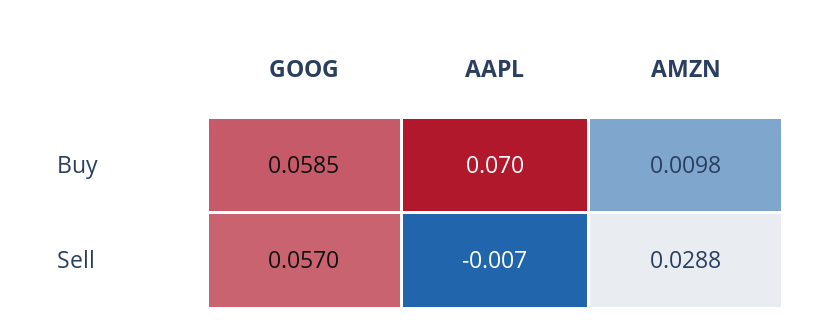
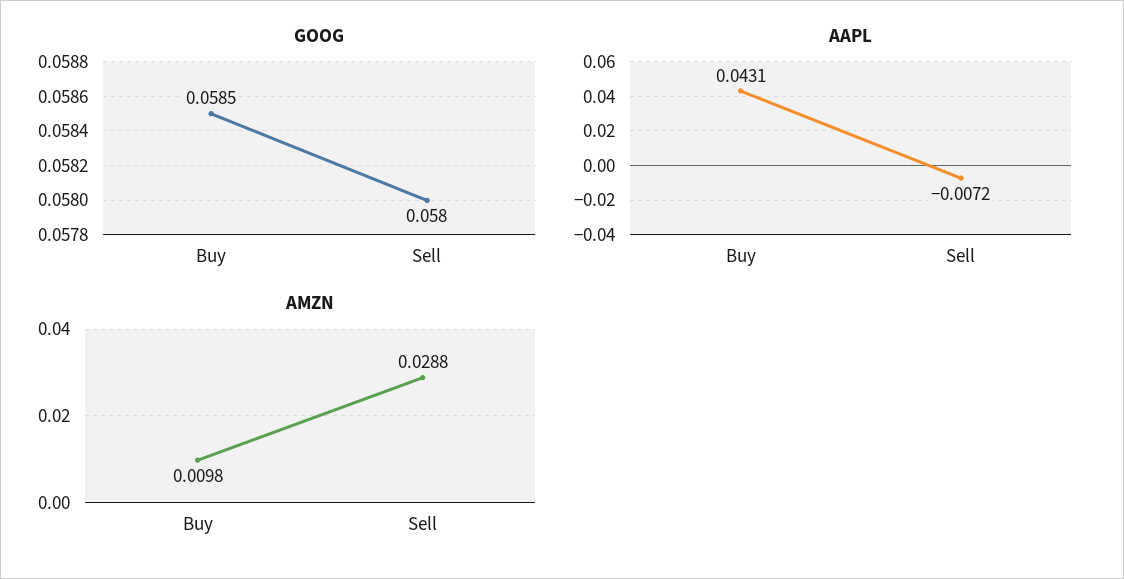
  {
    "GOOG": {
      "Buy": 0.0585,
-     "Sell": 0.057
+     "Sell": 0.058
    },
    "AAPL": {
-     "Buy": 0.07,
+     "Buy": 0.0431,
      "Sell": -0.0072
    },
    "AMZN": {
      "Buy": 0.0098,
      "Sell": 0.0288
    }
  }

